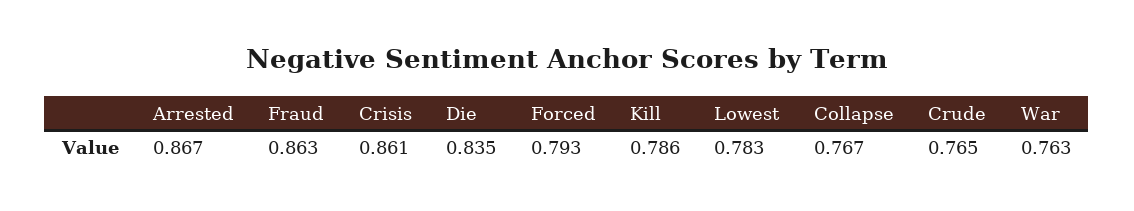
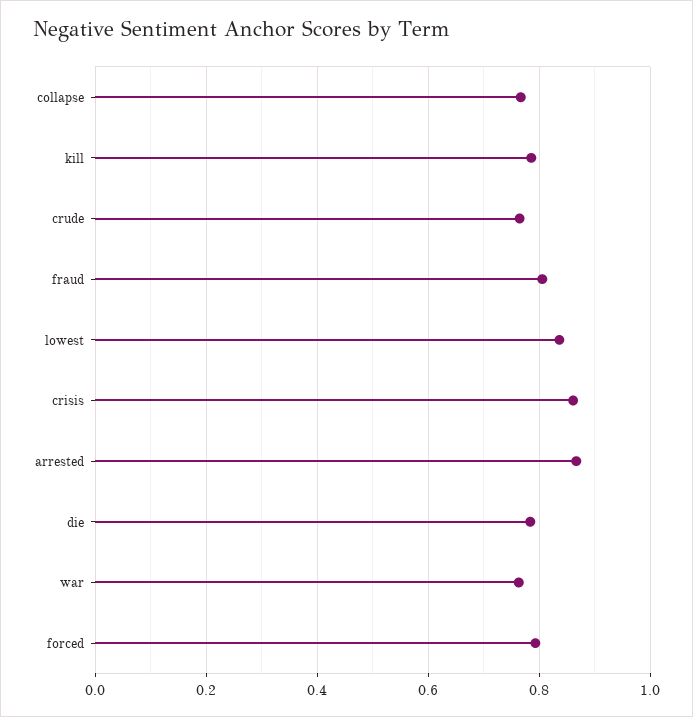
  {
    "Arrested": 0.867,
-   "Fraud": 0.863,
+   "Fraud": 0.8,
    "Crisis": 0.861,
-   "Die": 0.835,
+   "Die": 0.78,
    "Forced": 0.793,
    "Kill": 0.786,
-   "Lowest": 0.783,
+   "Lowest": 0.84,
    "Collapse": 0.767,
    "Crude": 0.765,
    "War": 0.763
  }

